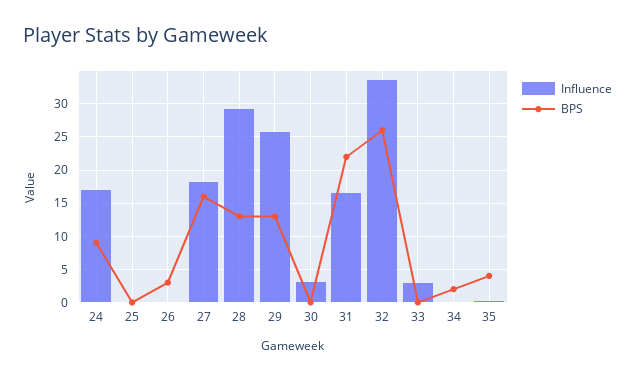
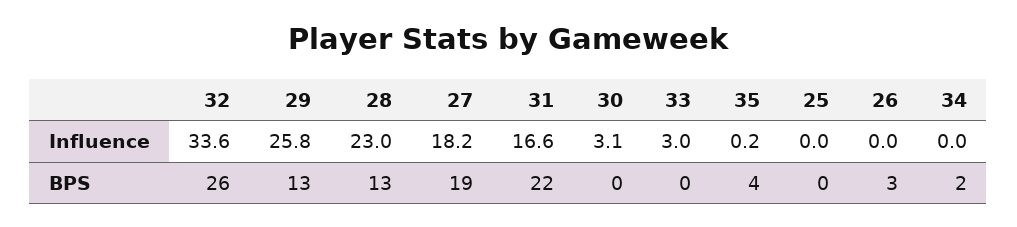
  {
    "Influence": {
-     "24": 17,
      "25": 0,
      "26": 0,
      "27": 18.2,
-     "28": 29,
+     "28": 23,
      "29": 25.8,
      "30": 3.1,
      "31": 16.6,
      "32": 33.6,
      "33": 3,
      "34": 0,
      "35": 0.2
    },
    "BPS": {
-     "24": 9,
      "25": 0,
      "26": 3,
-     "27": 16,
+     "27": 19,
      "28": 13,
      "29": 13,
      "30": 0,
      "31": 22,
      "32": 26,
      "33": 0,
      "34": 2,
      "35": 4
    }
  }

